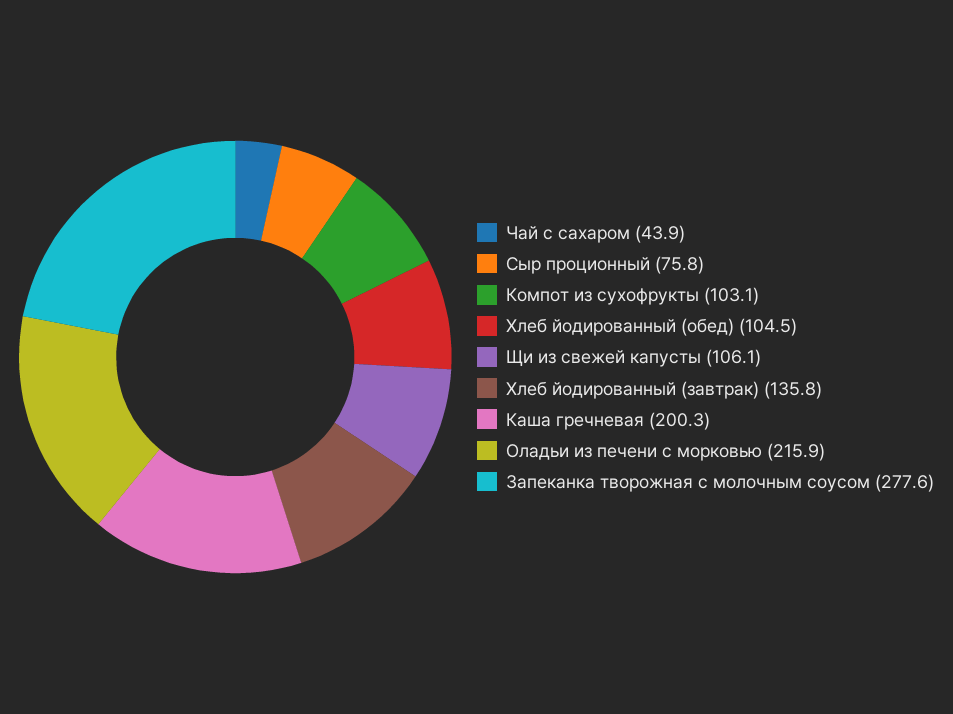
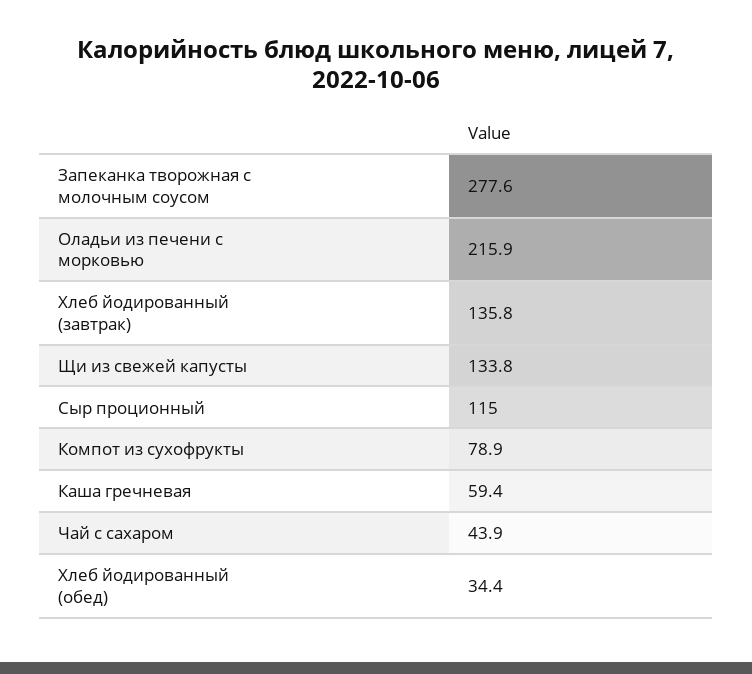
  {
    "Чай с сахаром": 43.9,
-   "Сыр проционный": 75.8,
+   "Сыр проционный": 115,
-   "Компот из сухофрукты": 103.1,
+   "Компот из сухофрукты": 78.9,
-   "Хлеб йодированный (обед)": 104.5,
+   "Хлеб йодированный (обед)": 34.4,
-   "Щи из свежей капусты": 106.1,
+   "Щи из свежей капусты": 133.8,
    "Хлеб йодированный (завтрак)": 135.8,
-   "Каша гречневая": 200.3,
+   "Каша гречневая": 59.4,
    "Оладьи из печени с морковью": 215.9,
    "Запеканка творожная с молочным соусом": 277.6
  }

